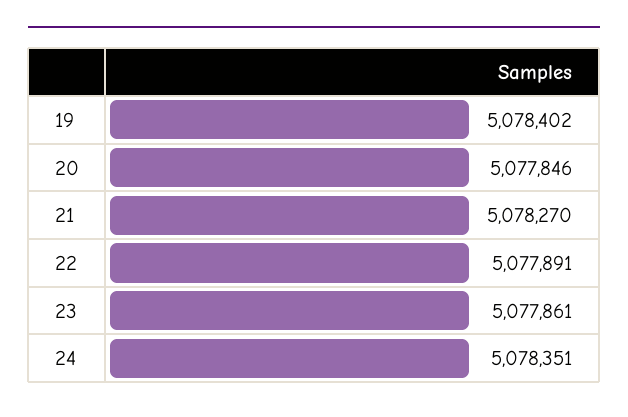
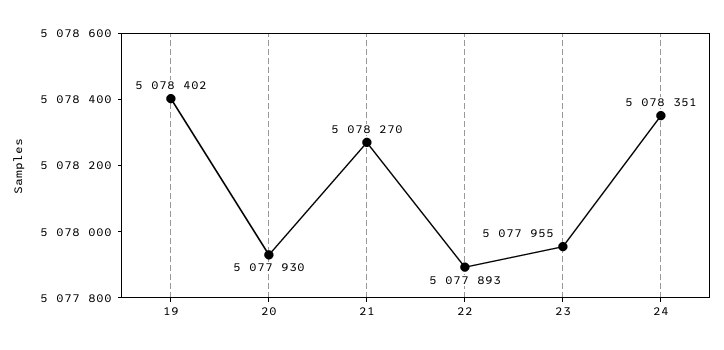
  {
    "19": 5078402,
-   "20": 5077846,
+   "20": 5077930,
    "21": 5078270,
-   "22": 5077891,
+   "22": 5077893,
-   "23": 5077861,
+   "23": 5077955,
    "24": 5078351
  }

